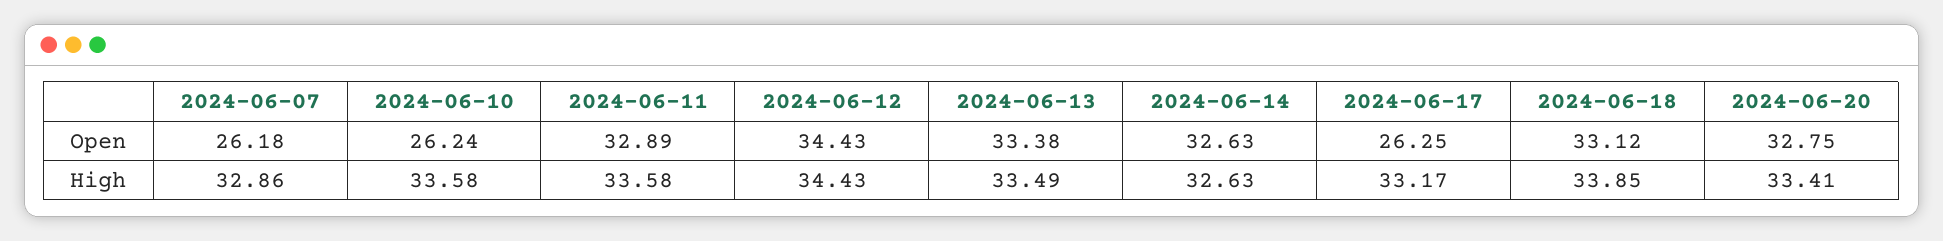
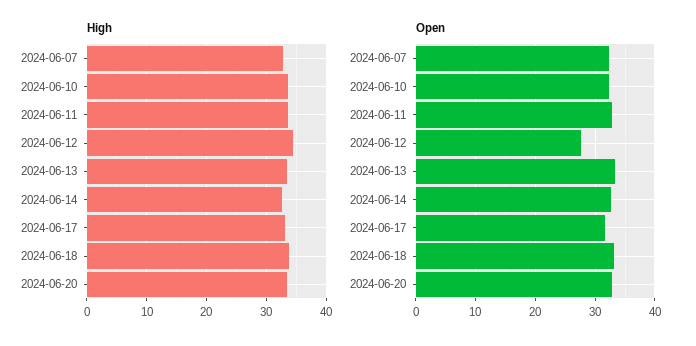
  {
    "Open": {
-     "2024-06-07": 26.18,
+     "2024-06-07": 32,
-     "2024-06-10": 26.24,
+     "2024-06-10": 32,
      "2024-06-11": 32.89,
-     "2024-06-12": 34.43,
+     "2024-06-12": 28,
      "2024-06-13": 33.38,
      "2024-06-14": 32.63,
-     "2024-06-17": 26.25,
+     "2024-06-17": 32,
      "2024-06-18": 33.12,
      "2024-06-20": 32.75
    },
    "High": {
      "2024-06-07": 32.86,
      "2024-06-10": 33.58,
      "2024-06-11": 33.58,
      "2024-06-12": 34.43,
      "2024-06-13": 33.49,
      "2024-06-14": 32.63,
      "2024-06-17": 33.17,
      "2024-06-18": 33.85,
      "2024-06-20": 33.41
    }
  }

